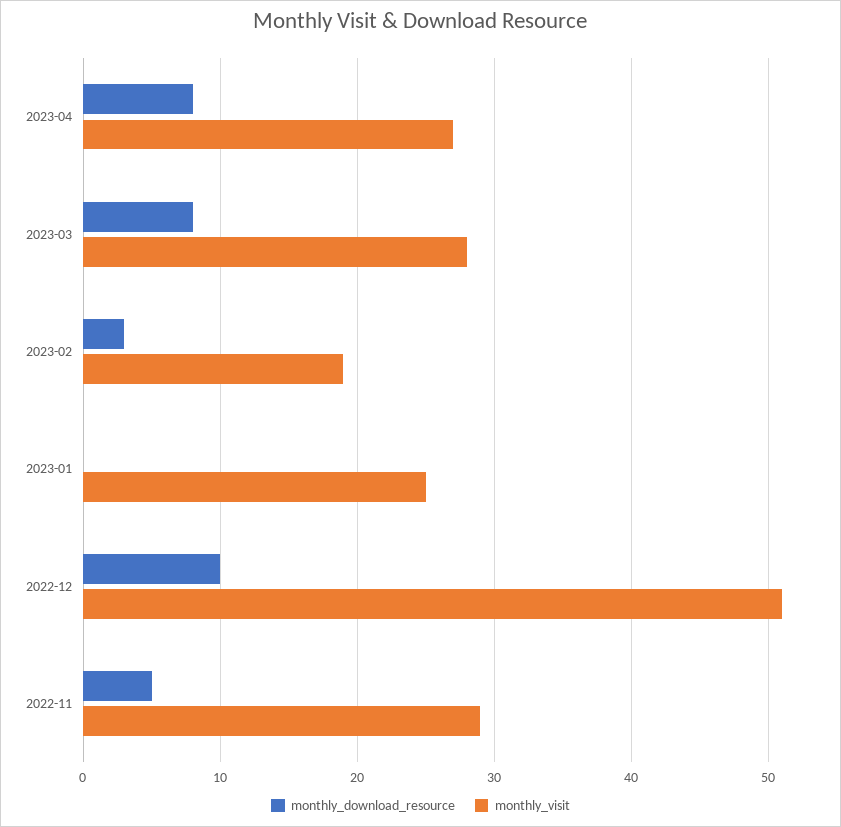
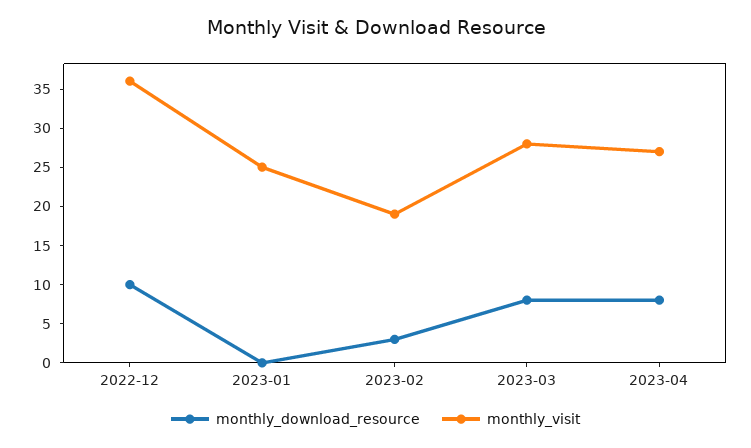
  {
    "monthly_download_resource": {
      "2023-04": 8,
      "2023-03": 8,
      "2023-02": 3,
      "2023-01": 0,
-     "2022-12": 10,
+     "2022-12": 10
-     "2022-11": 5
    },
    "monthly_visit": {
      "2023-04": 27,
      "2023-03": 28,
      "2023-02": 19,
      "2023-01": 25,
-     "2022-12": 51,
+     "2022-12": 35
-     "2022-11": 29
    }
  }

